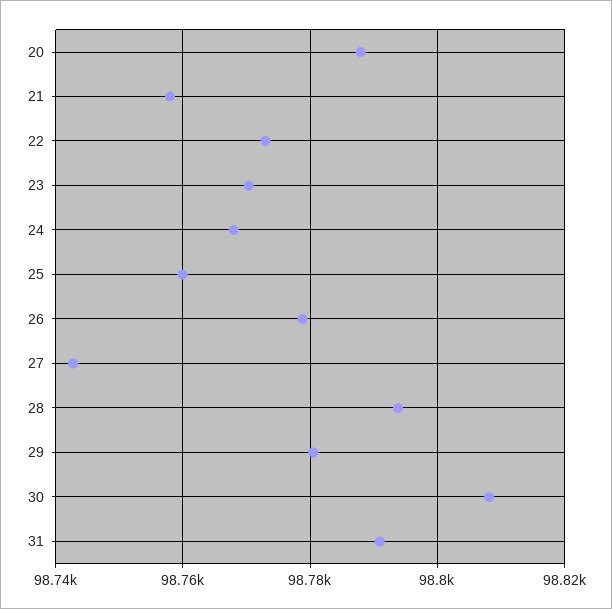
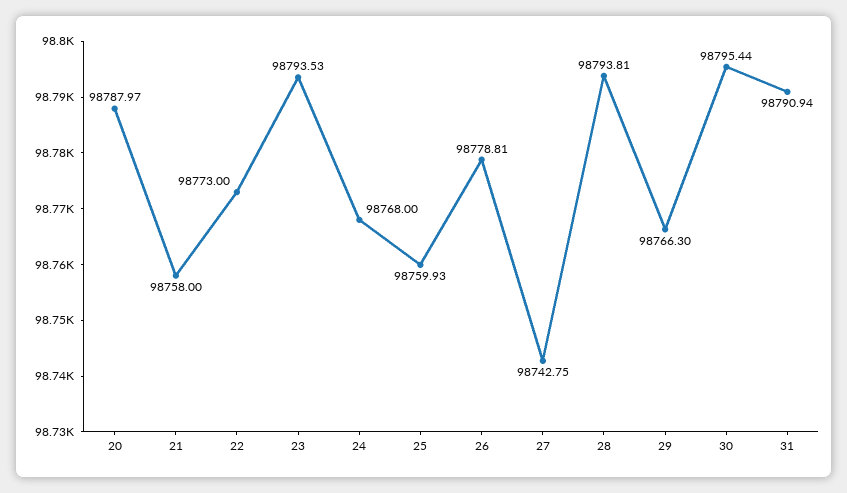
  {
    "20": 98787.97,
    "21": 98758,
    "22": 98773,
-   "23": 98770,
+   "23": 98793.53,
    "24": 98768,
    "25": 98759.93,
    "26": 98778.81,
    "27": 98742.75,
    "28": 98793.81,
-   "29": 98780,
+   "29": 98766.3,
-   "30": 98808,
+   "30": 98795.44,
    "31": 98790.94
  }

